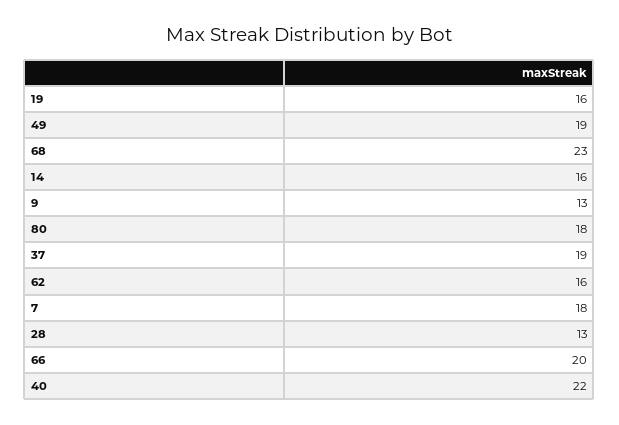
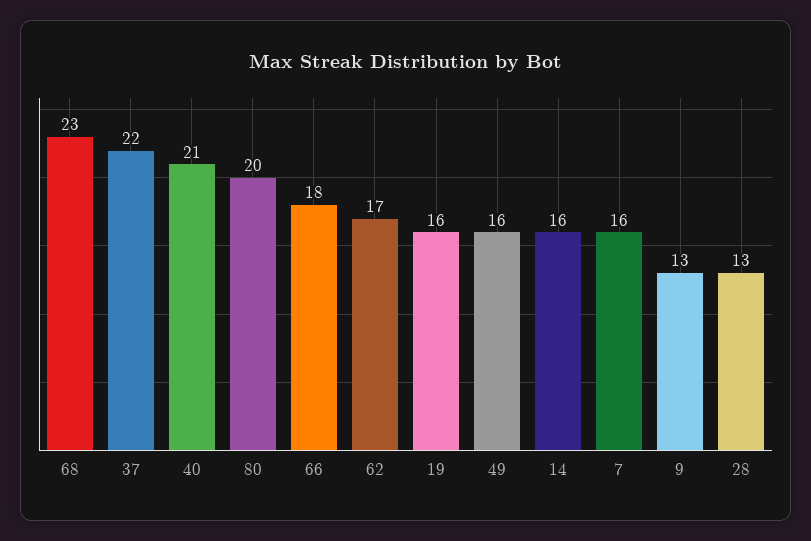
  {
    "19": 16,
-   "49": 19,
+   "49": 16,
    "68": 23,
    "14": 16,
    "9": 13,
-   "80": 18,
+   "80": 20,
-   "37": 19,
+   "37": 22,
-   "62": 16,
+   "62": 17,
-   "7": 18,
+   "7": 16,
    "28": 13,
-   "66": 20,
+   "66": 18,
-   "40": 22
+   "40": 21
  }

